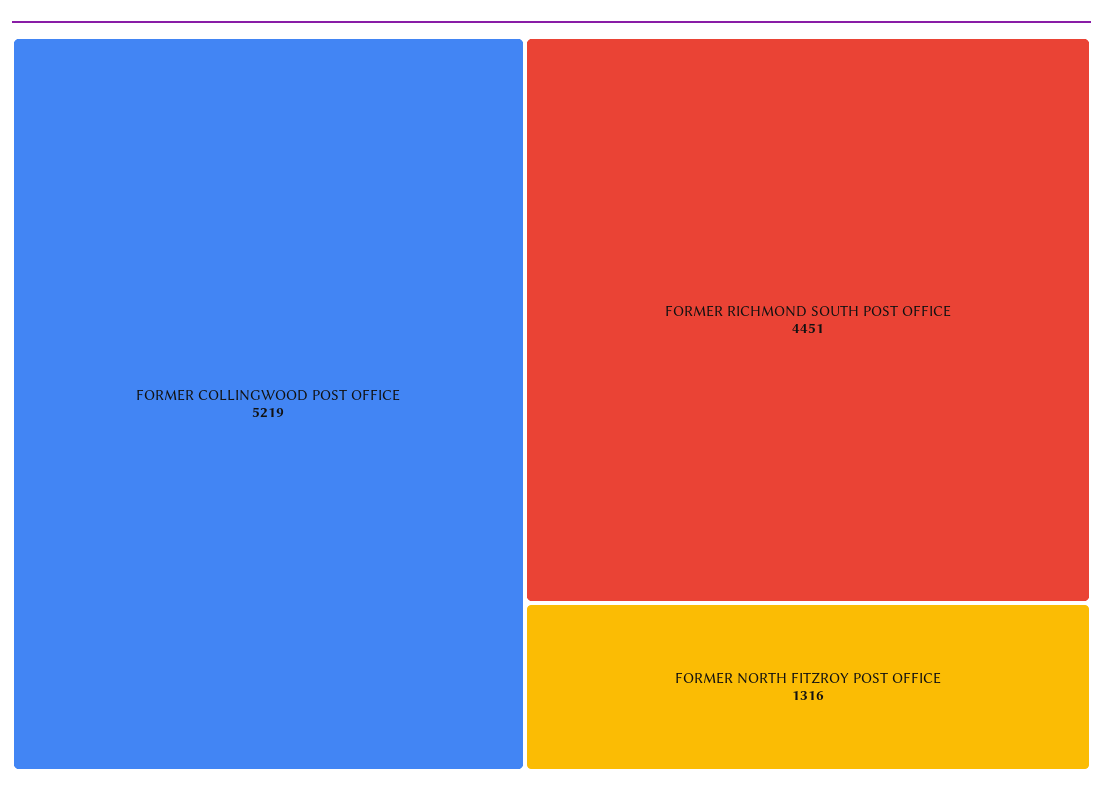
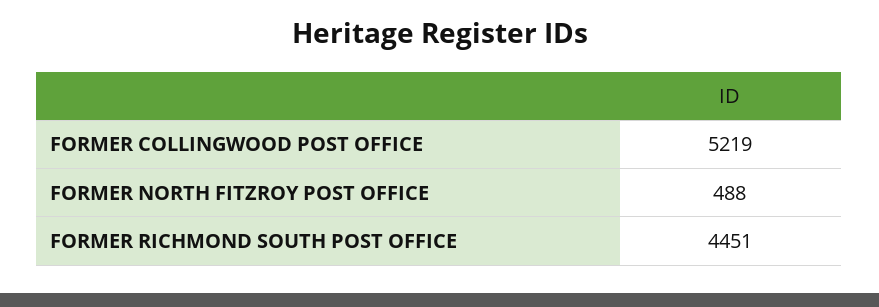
  {
    "FORMER COLLINGWOOD POST OFFICE": 5219,
    "FORMER RICHMOND SOUTH POST OFFICE": 4451,
-   "FORMER NORTH FITZROY POST OFFICE": 1316
+   "FORMER NORTH FITZROY POST OFFICE": 488
  }

